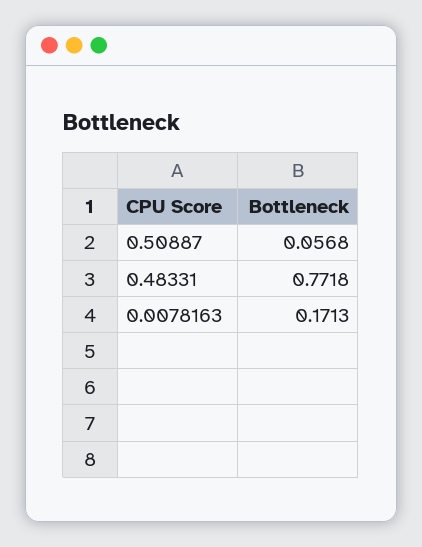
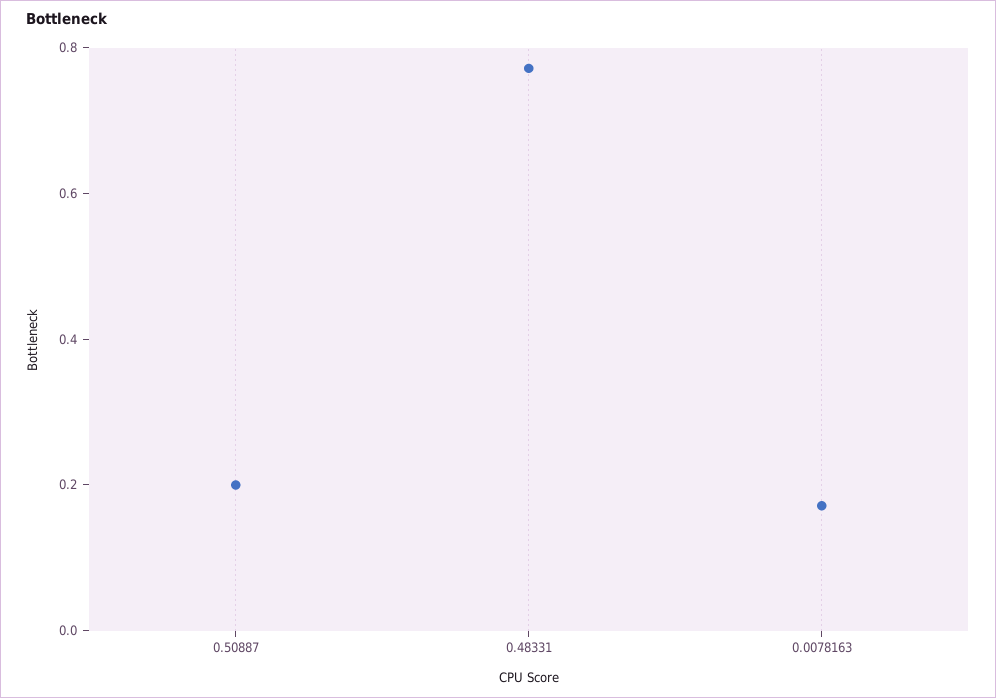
  {
-   "0.50887": 0.0568,
+   "0.50887": 0.2,
    "0.48331": 0.7718,
    "0.0078163": 0.1713
  }

